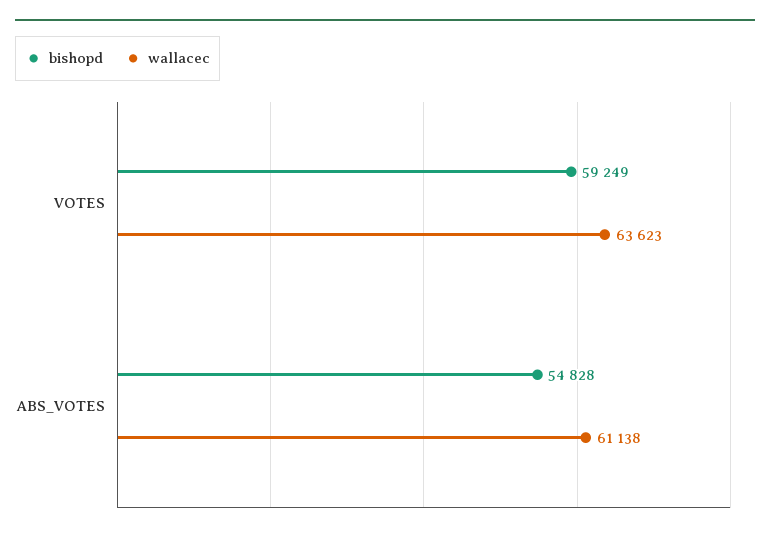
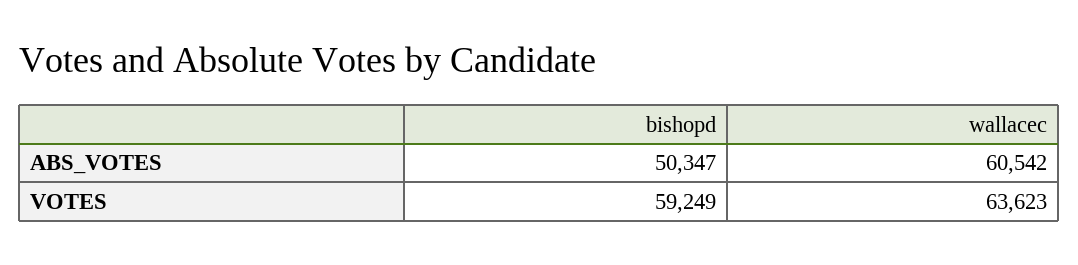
  {
    "bishopd": {
      "VOTES": 59249,
-     "ABS_VOTES": 54828
+     "ABS_VOTES": 50347
    },
    "wallacec": {
      "VOTES": 63623,
-     "ABS_VOTES": 61138
+     "ABS_VOTES": 60542
    }
  }

